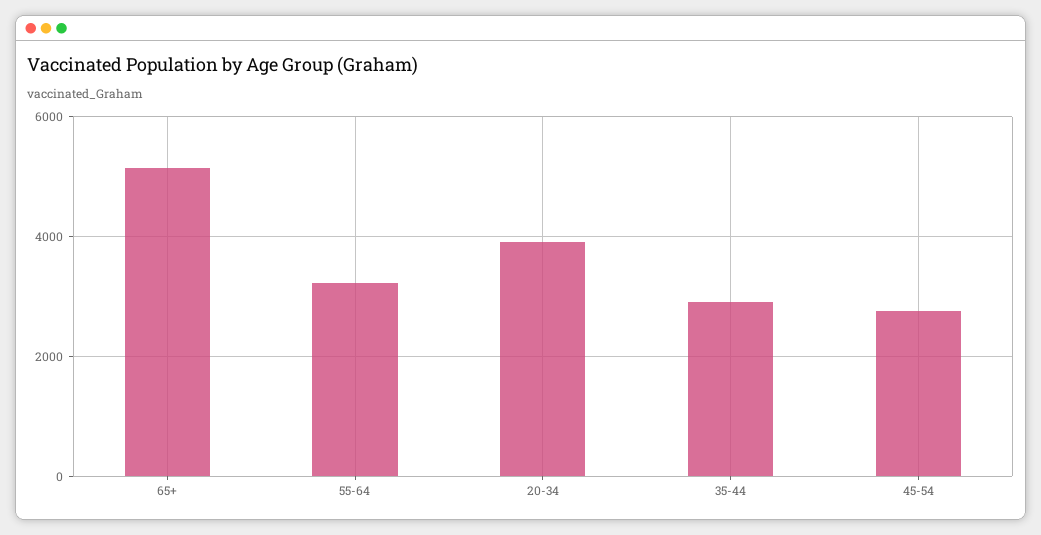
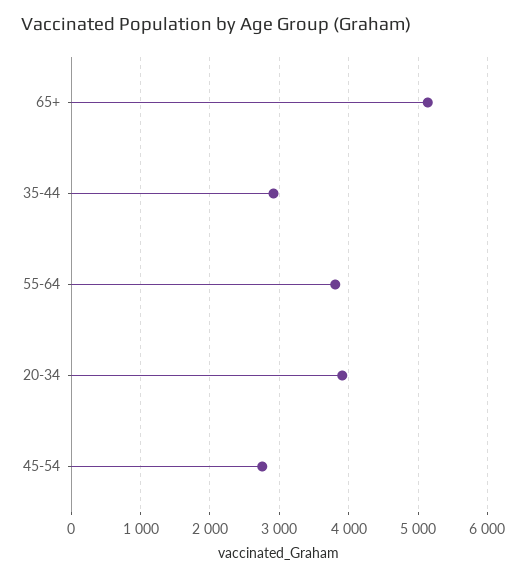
  {
    "65+": 5100,
-   "55-64": 3200,
+   "55-64": 3800,
    "20-34": 3900,
    "35-44": 2900,
    "45-54": 2800
  }

